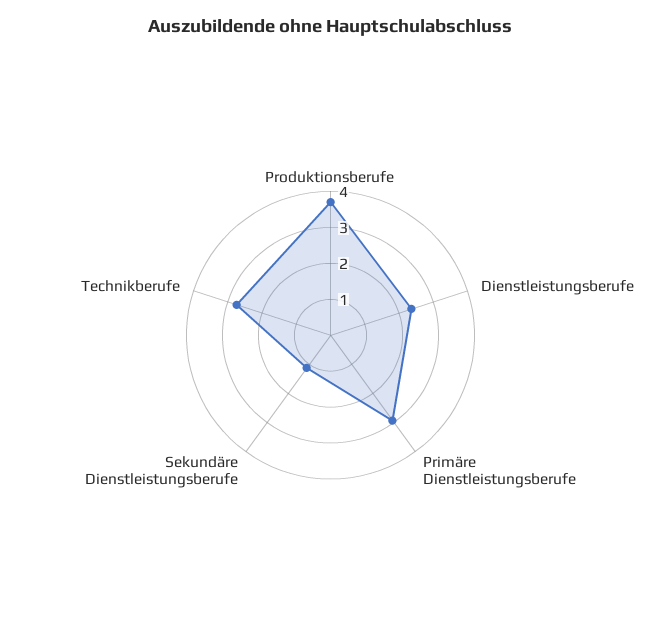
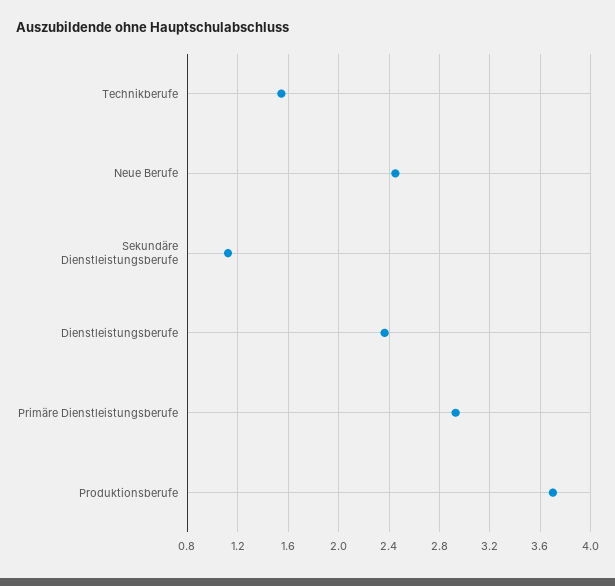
  {
    "Produktionsberufe": 3.7,
    "Dienstleistungsberufe": 2.35,
    "Primäre Dienstleistungsberufe": 2.95,
    "Sekundäre Dienstleistungsberufe": 1.1,
-   "Technikberufe": 2.75
+   "Technikberufe": 1.55,
+   "Neue Berufe": 2.45
  }

